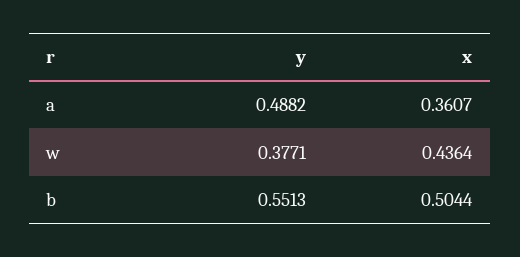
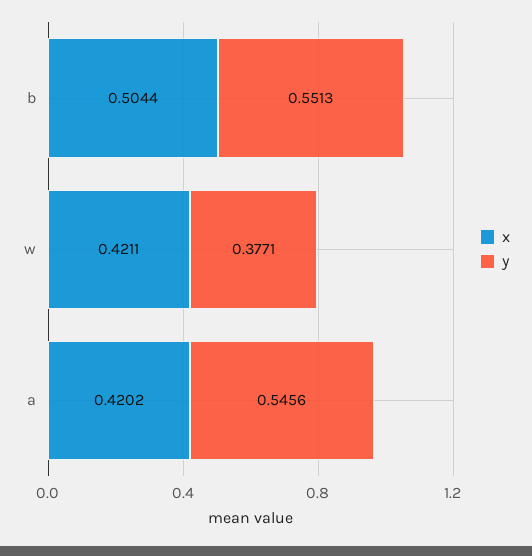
  {
    "y": {
-     "a": 0.4882,
+     "a": 0.5456,
      "w": 0.3771,
      "b": 0.5513
    },
    "x": {
-     "a": 0.3607,
+     "a": 0.4202,
-     "w": 0.4364,
+     "w": 0.4211,
      "b": 0.5044
    }
  }

